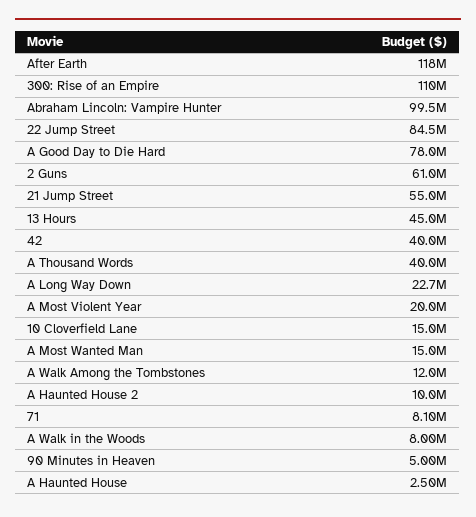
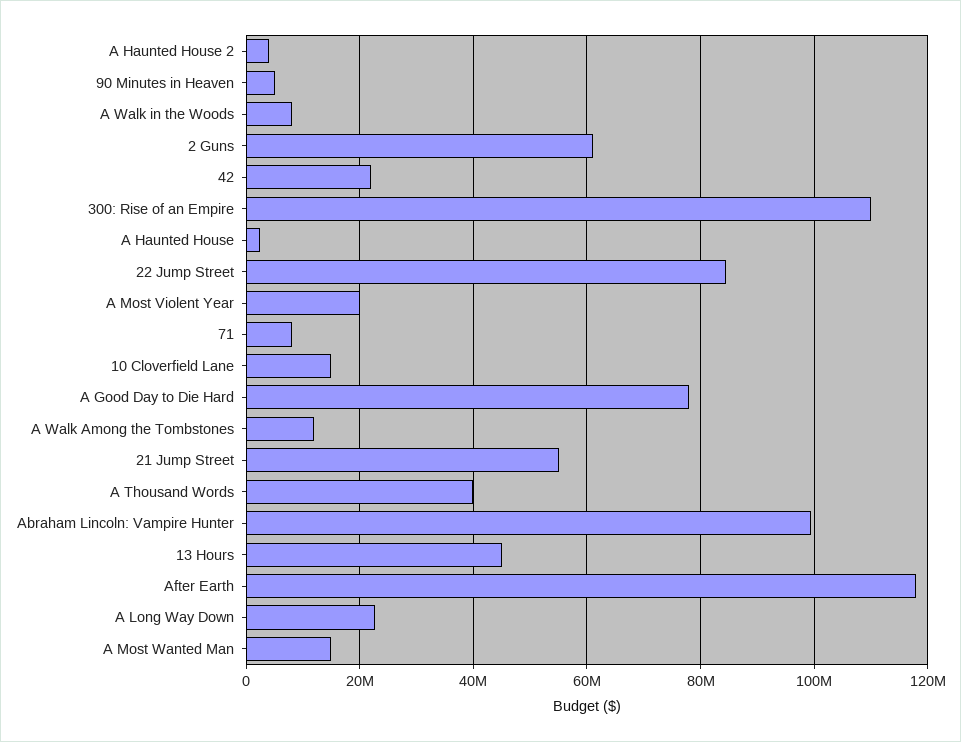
  {
    "After Earth": 118000000,
    "300: Rise of an Empire": 110000000,
    "Abraham Lincoln: Vampire Hunter": 99500000,
    "22 Jump Street": 84500000,
    "A Good Day to Die Hard": 78000000,
    "2 Guns": 61000000,
    "21 Jump Street": 55000000,
    "13 Hours": 45000000,
-   "42": 40000000,
+   "42": 22000000,
    "A Thousand Words": 40000000,
    "A Long Way Down": 22700000,
    "A Most Violent Year": 20000000,
    "10 Cloverfield Lane": 15000000,
    "A Most Wanted Man": 15000000,
    "A Walk Among the Tombstones": 12000000,
-   "A Haunted House 2": 10000000,
+   "A Haunted House 2": 4000000,
    "71": 8100000,
    "A Walk in the Woods": 8000000,
    "90 Minutes in Heaven": 5000000,
    "A Haunted House": 2500000
  }

